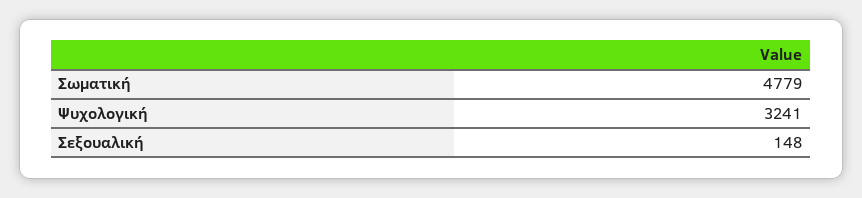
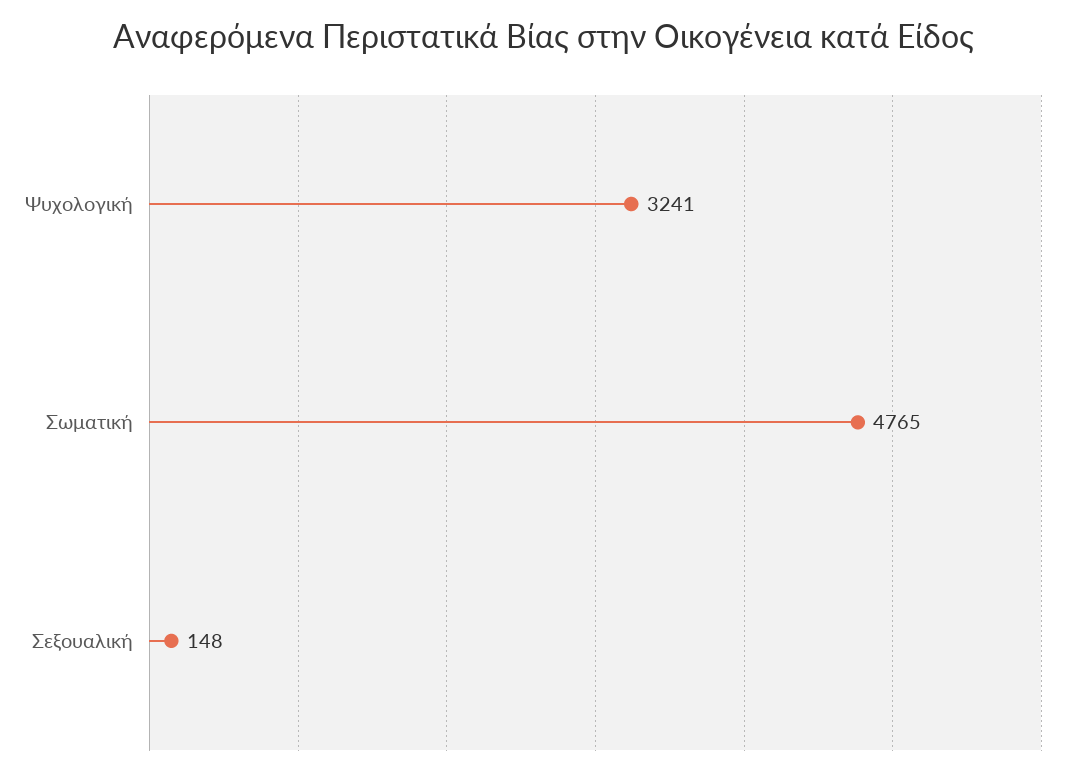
  {
-   "Σωματική": 4779,
+   "Σωματική": 4765,
    "Ψυχολογική": 3241,
    "Σεξουαλική": 148
  }

